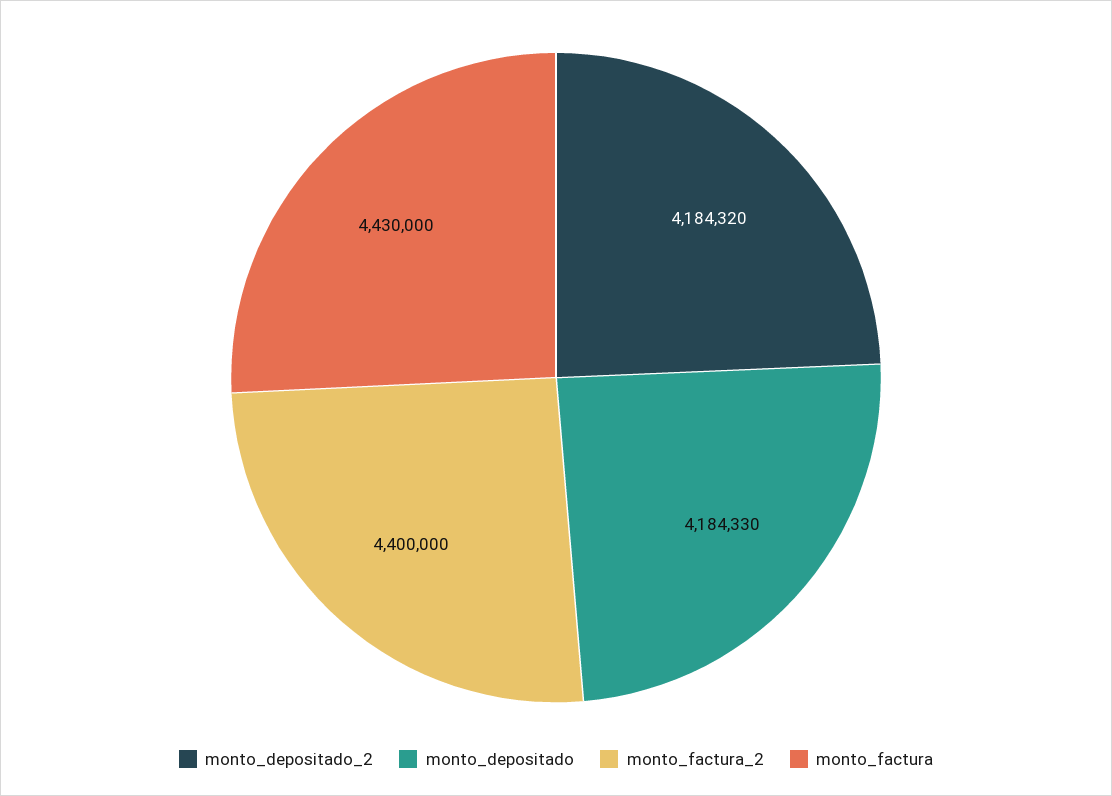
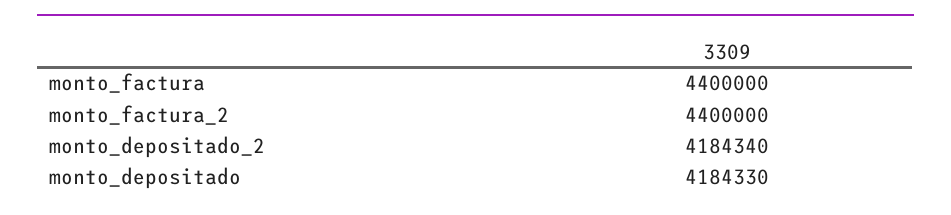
  {
-   "monto_depositado_2": 4184320,
+   "monto_depositado_2": 4184340,
    "monto_depositado": 4184330,
    "monto_factura_2": 4400000,
-   "monto_factura": 4430000
+   "monto_factura": 4400000
  }

